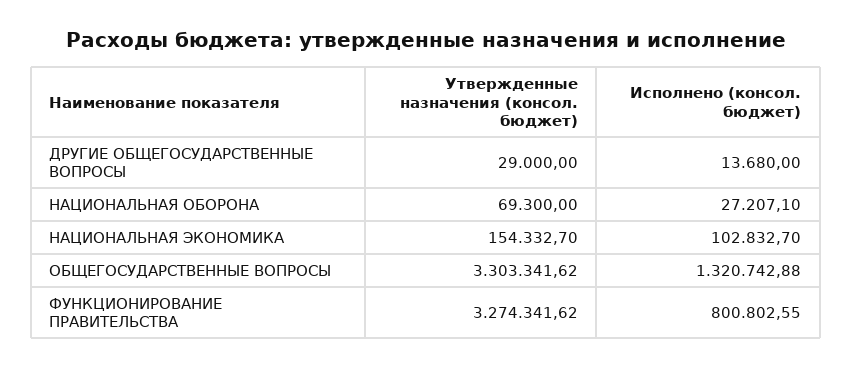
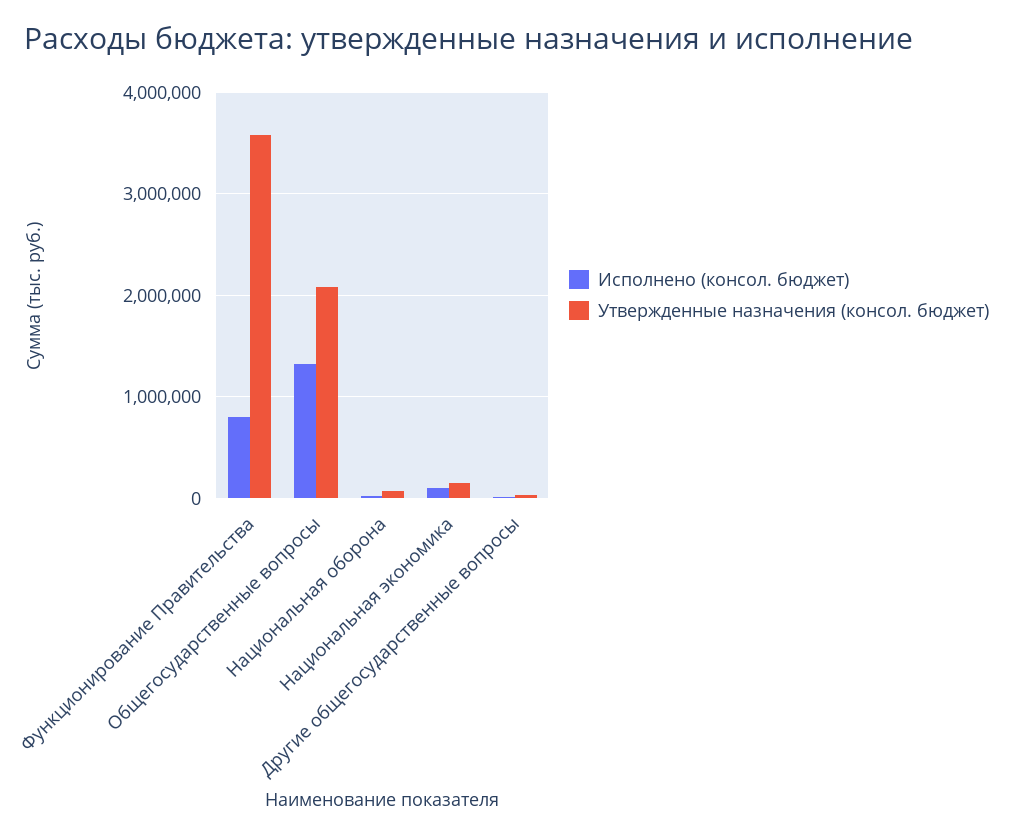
  {
    "Утвержденные назначения (консол. бюджет)": {
      "ДРУГИЕ ОБЩЕГОСУДАРСТВЕННЫЕ ВОПРОСЫ": 29000,
      "НАЦИОНАЛЬНАЯ ОБОРОНА": 69300,
      "НАЦИОНАЛЬНАЯ ЭКОНОМИКА": 154332.7,
-     "ОБЩЕГОСУДАРСТВЕННЫЕ ВОПРОСЫ": 3303341.62,
+     "ОБЩЕГОСУДАРСТВЕННЫЕ ВОПРОСЫ": 2100000,
-     "ФУНКЦИОНИРОВАНИЕ ПРАВИТЕЛЬСТВА": 3274341.62
+     "ФУНКЦИОНИРОВАНИЕ ПРАВИТЕЛЬСТВА": 3600000
    },
    "Исполнено (консол. бюджет)": {
      "ДРУГИЕ ОБЩЕГОСУДАРСТВЕННЫЕ ВОПРОСЫ": 13680,
      "НАЦИОНАЛЬНАЯ ОБОРОНА": 27207.1,
      "НАЦИОНАЛЬНАЯ ЭКОНОМИКА": 102832.7,
      "ОБЩЕГОСУДАРСТВЕННЫЕ ВОПРОСЫ": 1320742.88,
      "ФУНКЦИОНИРОВАНИЕ ПРАВИТЕЛЬСТВА": 800802.55
    }
  }

